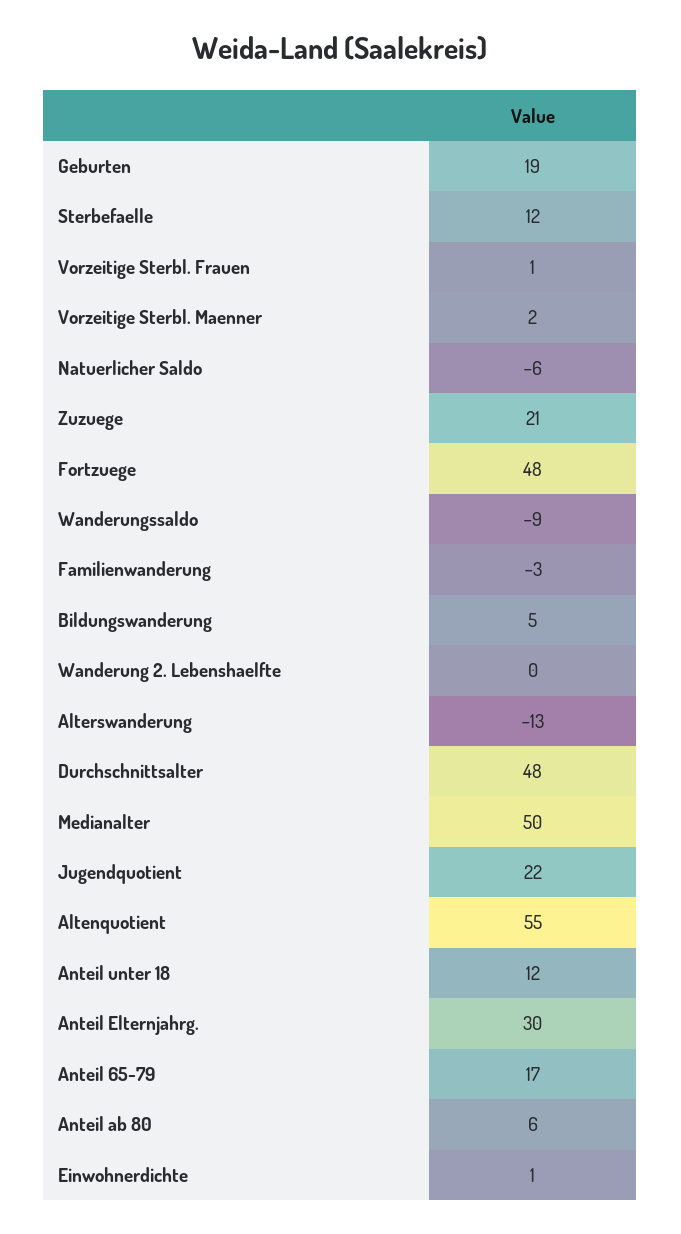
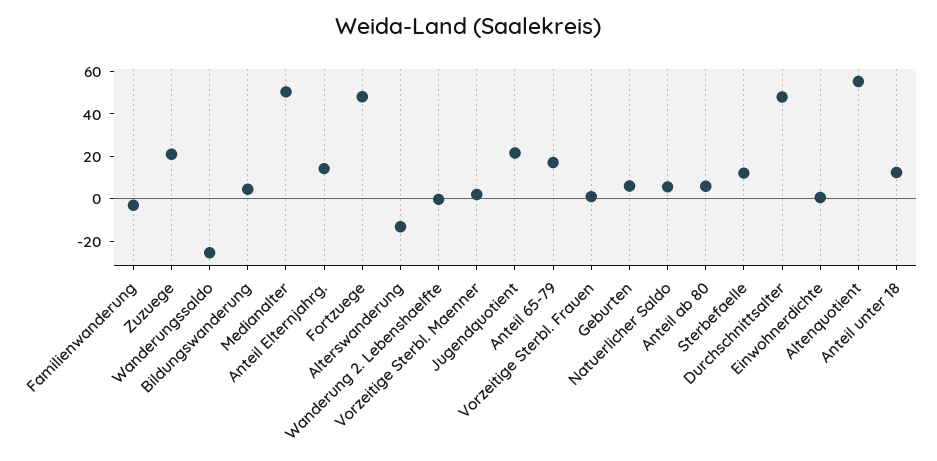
  {
-   "Geburten": 19,
+   "Geburten": 5,
    "Sterbefaelle": 12,
    "Vorzeitige Sterbl. Frauen": 1,
    "Vorzeitige Sterbl. Maenner": 2,
-   "Natuerlicher Saldo": -6,
+   "Natuerlicher Saldo": 5,
    "Zuzuege": 21,
    "Fortzuege": 48,
-   "Wanderungssaldo": -9,
+   "Wanderungssaldo": -25,
    "Familienwanderung": -3,
    "Bildungswanderung": 5,
    "Wanderung 2. Lebenshaelfte": 0,
    "Alterswanderung": -13,
    "Durchschnittsalter": 48,
    "Medianalter": 50,
    "Jugendquotient": 22,
    "Altenquotient": 55,
    "Anteil unter 18": 12,
-   "Anteil Elternjahrg.": 30,
+   "Anteil Elternjahrg.": 15,
    "Anteil 65-79": 17,
    "Anteil ab 80": 6,
    "Einwohnerdichte": 1
  }

